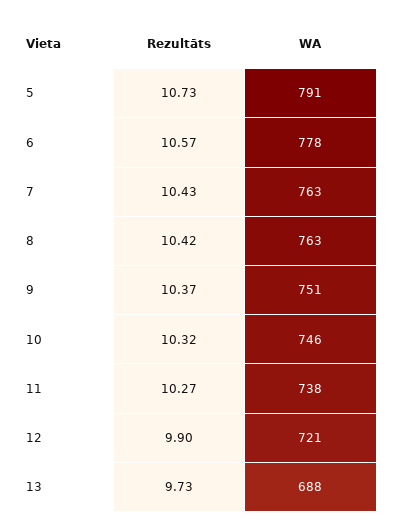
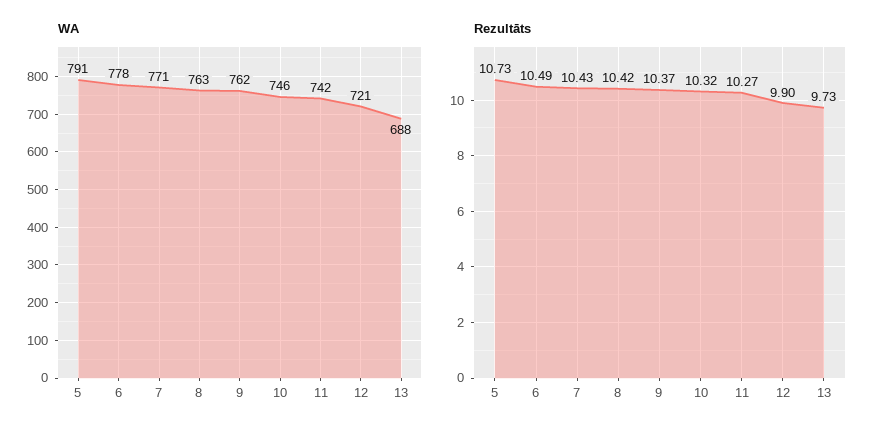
  {
    "Rezultāts": {
      "5": 10.73,
-     "6": 10.57,
+     "6": 10.49,
      "7": 10.43,
      "8": 10.42,
      "9": 10.37,
      "10": 10.32,
      "11": 10.27,
      "12": 9.9,
      "13": 9.73
    },
    "WA": {
      "5": 791,
      "6": 778,
-     "7": 763,
+     "7": 771,
      "8": 763,
-     "9": 751,
+     "9": 762,
      "10": 746,
-     "11": 738,
+     "11": 742,
      "12": 721,
      "13": 688
    }
  }

